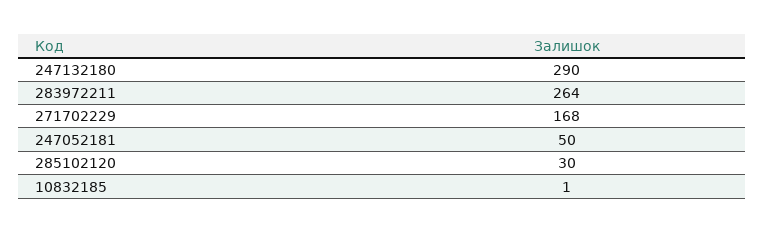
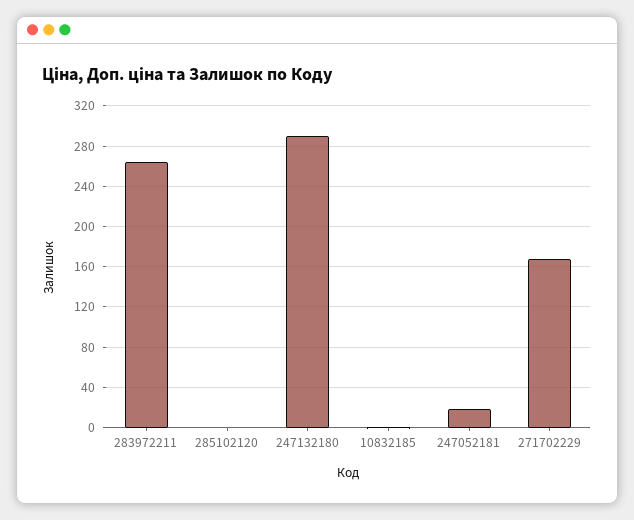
  {
    "247132180": 290,
    "283972211": 264,
    "271702229": 168,
-   "247052181": 50,
+   "247052181": 20,
-   "285102120": 30,
+   "285102120": 0,
    "10832185": 1
  }

